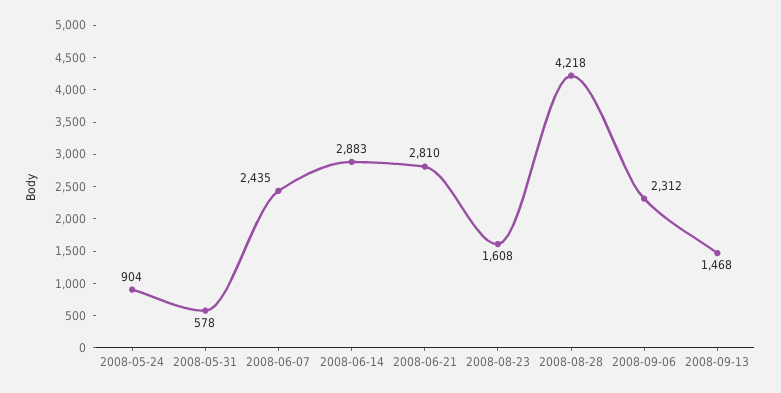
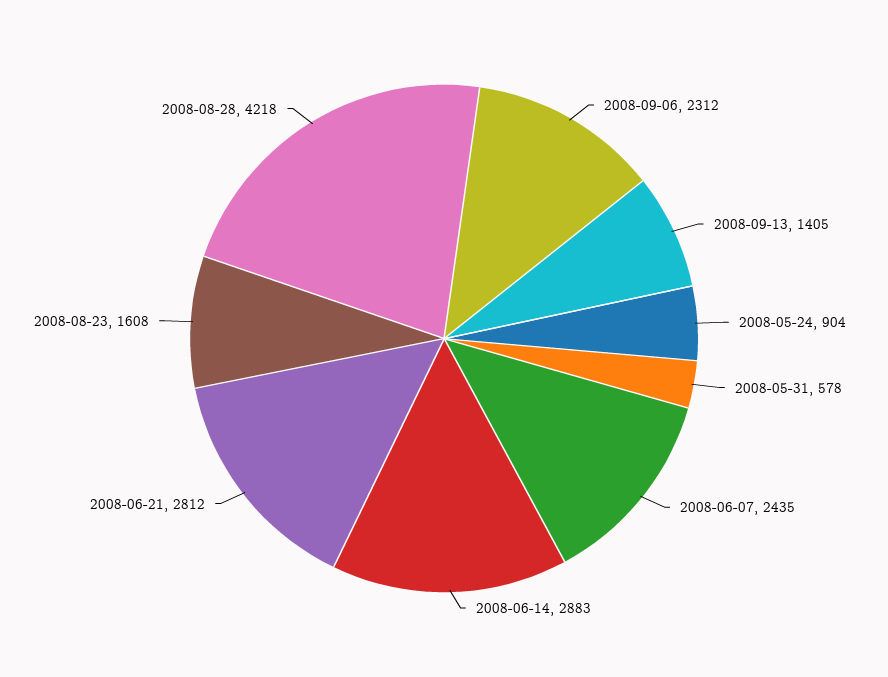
  {
    "2008-05-24": 904,
    "2008-05-31": 578,
    "2008-06-07": 2435,
    "2008-06-14": 2883,
-   "2008-06-21": 2810,
+   "2008-06-21": 2812,
    "2008-08-23": 1608,
    "2008-08-28": 4218,
    "2008-09-06": 2312,
-   "2008-09-13": 1468
+   "2008-09-13": 1405
  }

